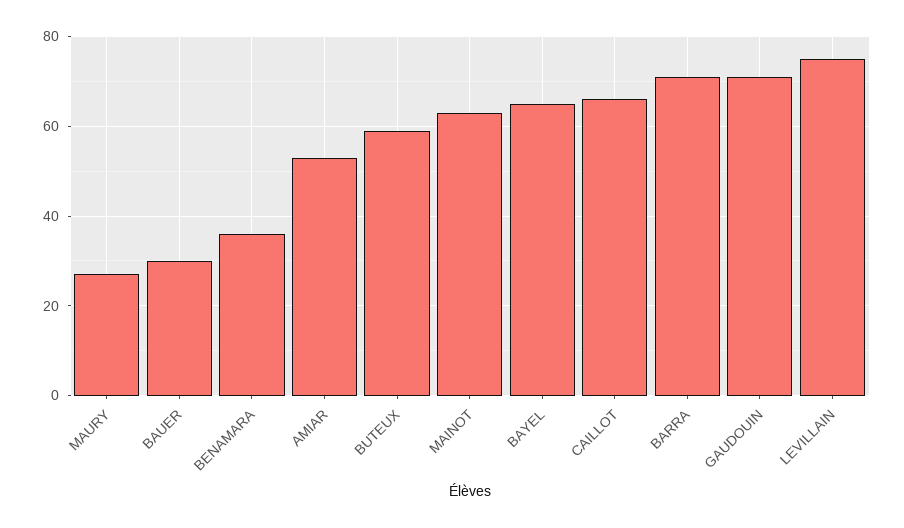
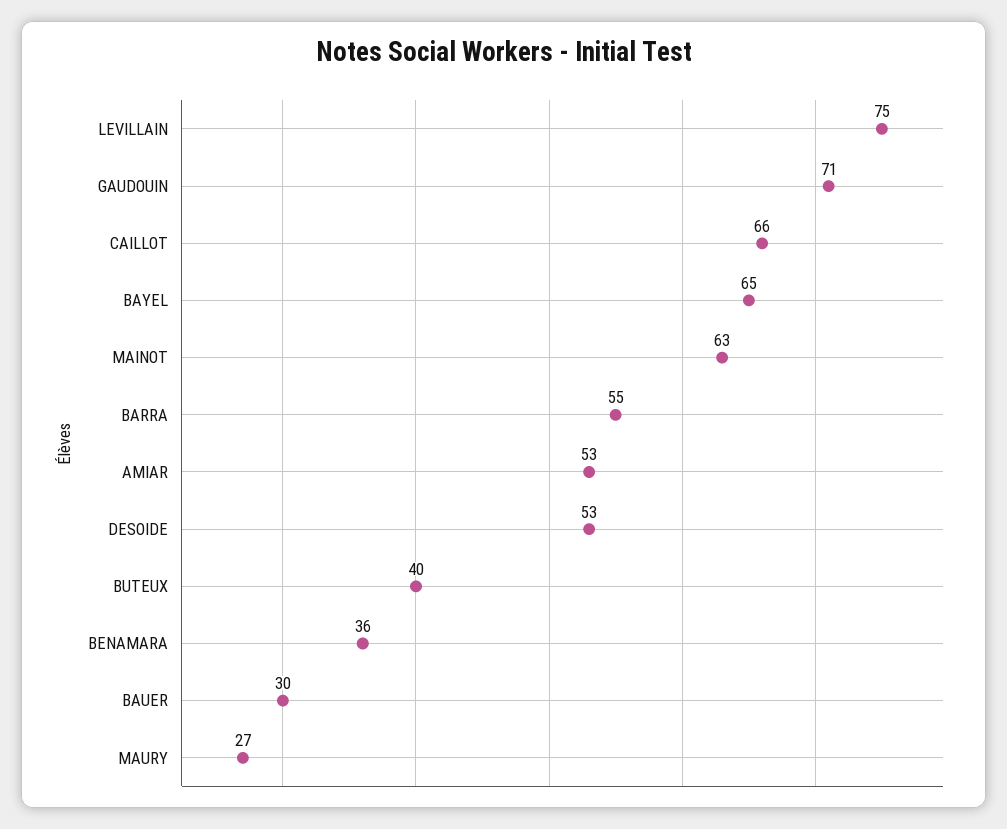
  {
    "MAURY": 27,
    "BAUER": 30,
    "BENAMARA": 36,
    "AMIAR": 53,
-   "BUTEUX": 60,
+   "BUTEUX": 40,
    "MAINOT": 63,
    "BAYEL": 65,
    "CAILLOT": 66,
-   "BARRA": 70,
+   "BARRA": 55,
    "GAUDOUIN": 71,
-   "LEVILLAIN": 75
+   "LEVILLAIN": 75,
+   "DESOIDE": 53
  }

